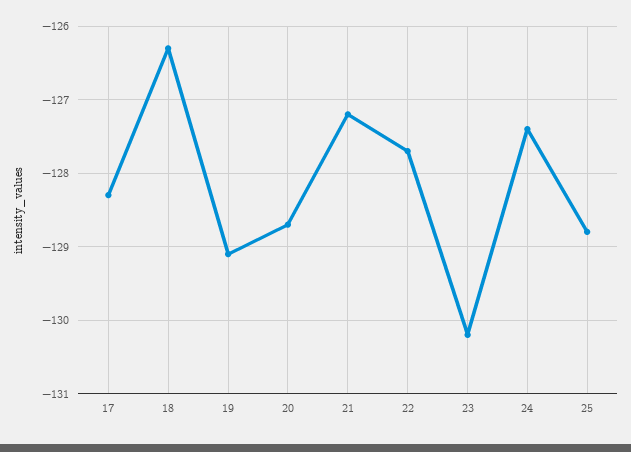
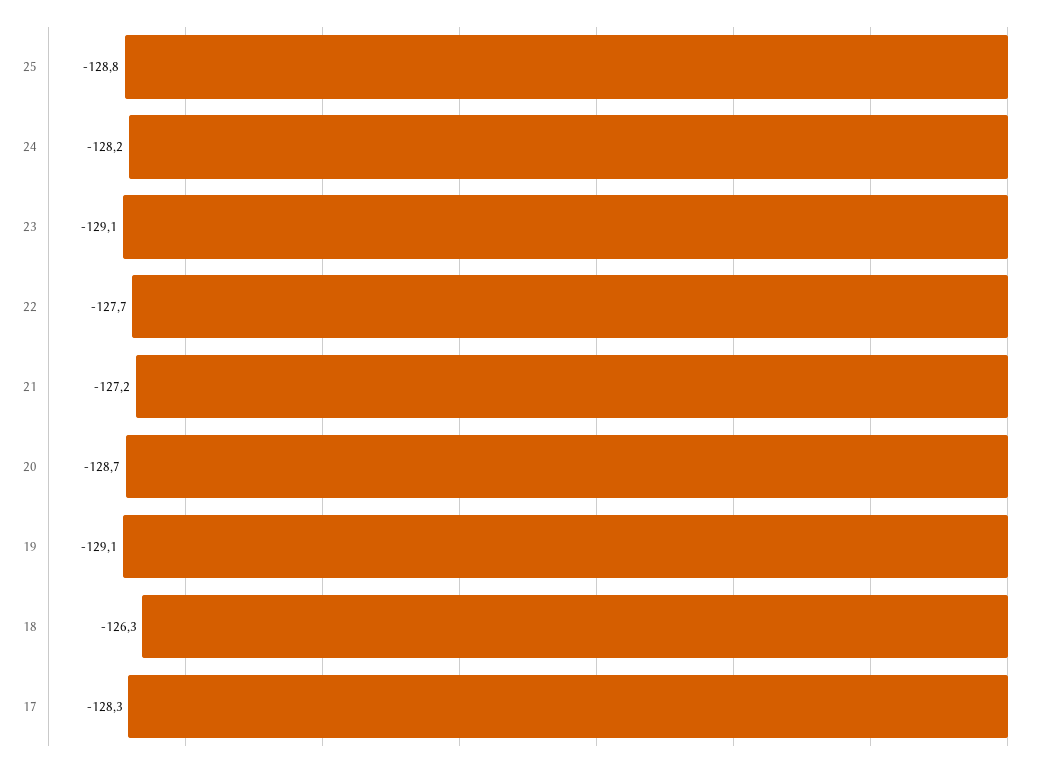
  {
    "17": -128.3,
    "18": -126.3,
    "19": -129.1,
    "20": -128.7,
    "21": -127.2,
    "22": -127.7,
-   "23": -130.2,
+   "23": -129.1,
-   "24": -127.4,
+   "24": -128.2,
    "25": -128.8
  }

